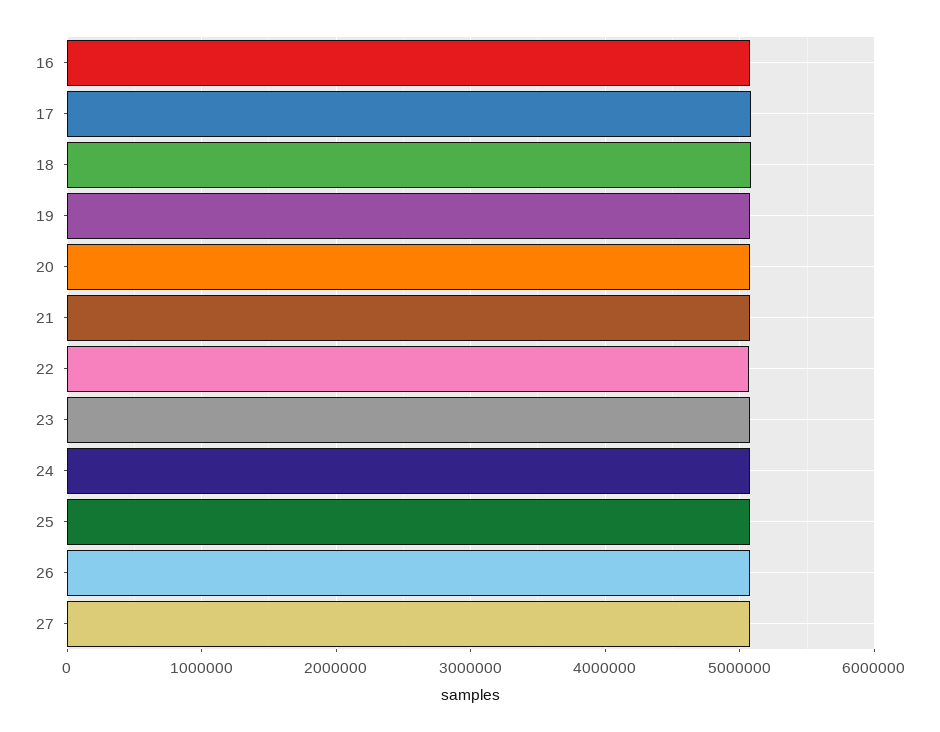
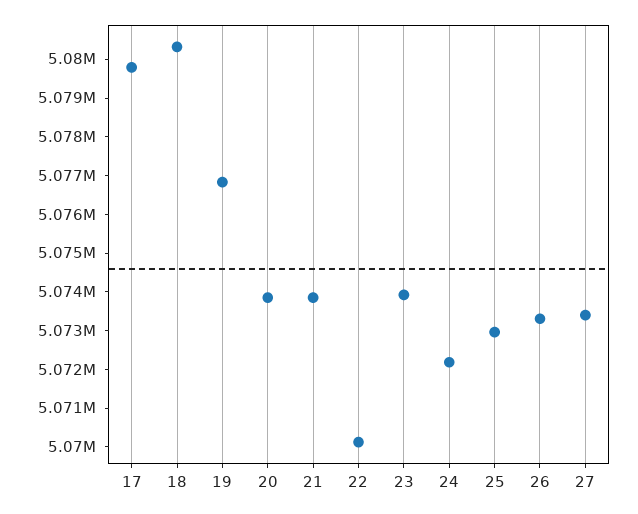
  {
-   "16": 5100000,
    "17": 5079750,
    "18": 5080250,
    "19": 5076750,
    "20": 5073750,
    "21": 5073750,
    "22": 5070250,
    "23": 5074000,
    "24": 5072250,
    "25": 5073000,
    "26": 5073250,
    "27": 5073500
  }

